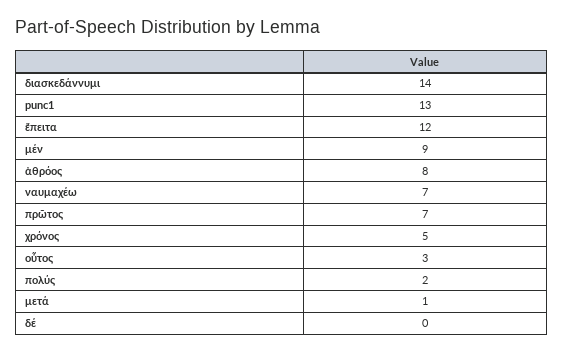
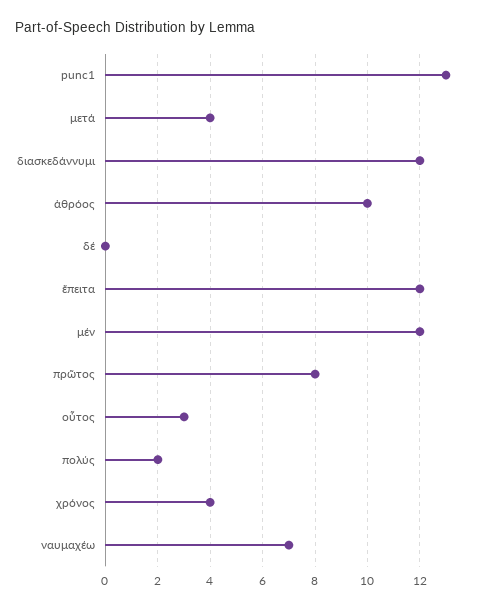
  {
-   "διασκεδάννυμι": 14,
+   "διασκεδάννυμι": 12,
    "punc1": 13,
    "ἔπειτα": 12,
-   "μέν": 9,
+   "μέν": 12,
-   "ἀθρόος": 8,
+   "ἀθρόος": 10,
    "ναυμαχέω": 7,
-   "πρῶτος": 7,
+   "πρῶτος": 8,
-   "χρόνος": 5,
+   "χρόνος": 4,
    "οὗτος": 3,
    "πολύς": 2,
-   "μετά": 1,
+   "μετά": 4,
    "δέ": 0
  }

